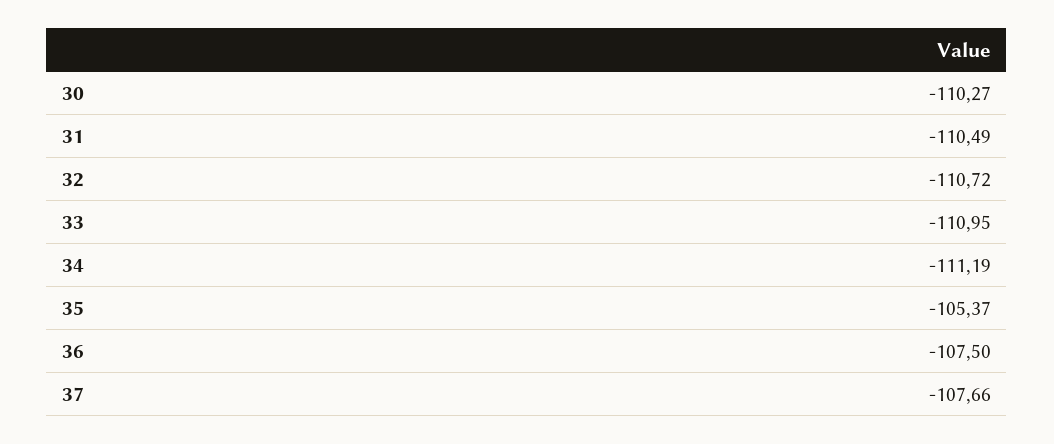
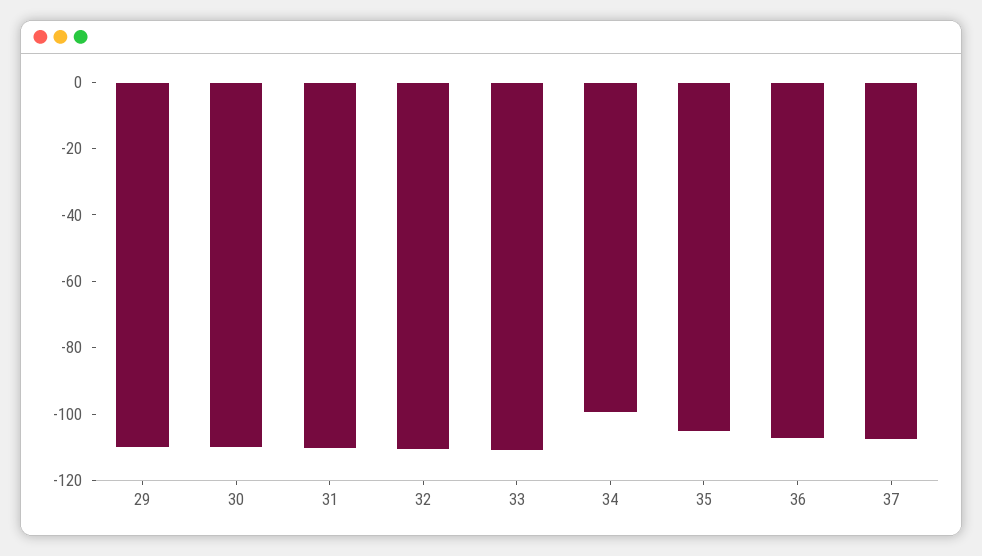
  {
    "30": -110.27,
    "31": -110.49,
    "32": -110.72,
    "33": -110.95,
-   "34": -111.19,
+   "34": -100,
    "35": -105.37,
    "36": -107.5,
-   "37": -107.66
+   "37": -107.66,
+   "29": -110
  }

